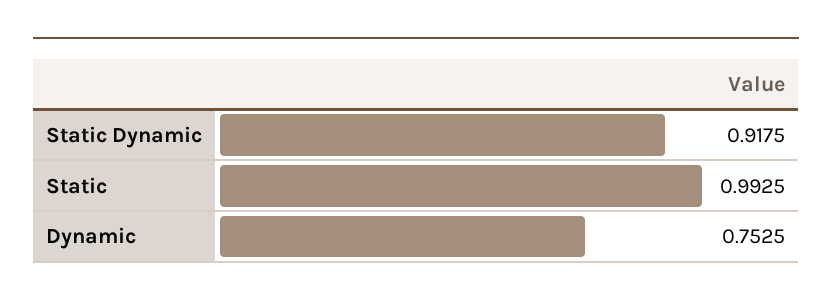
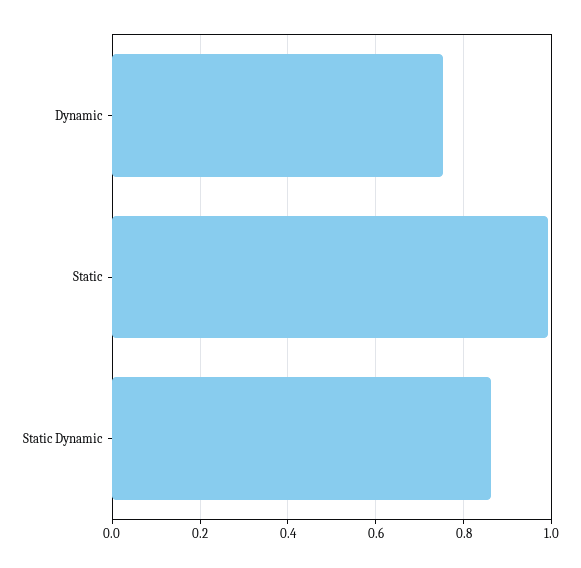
  {
-   "Static Dynamic": 0.9175,
+   "Static Dynamic": 0.86,
    "Static": 0.9925,
    "Dynamic": 0.7525
  }

